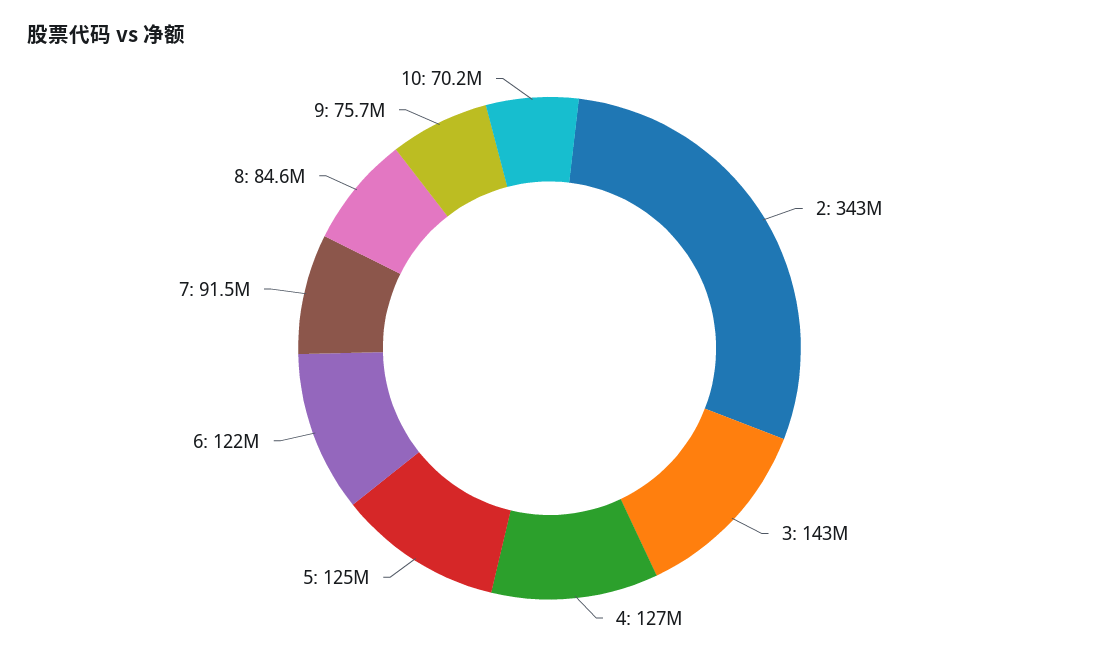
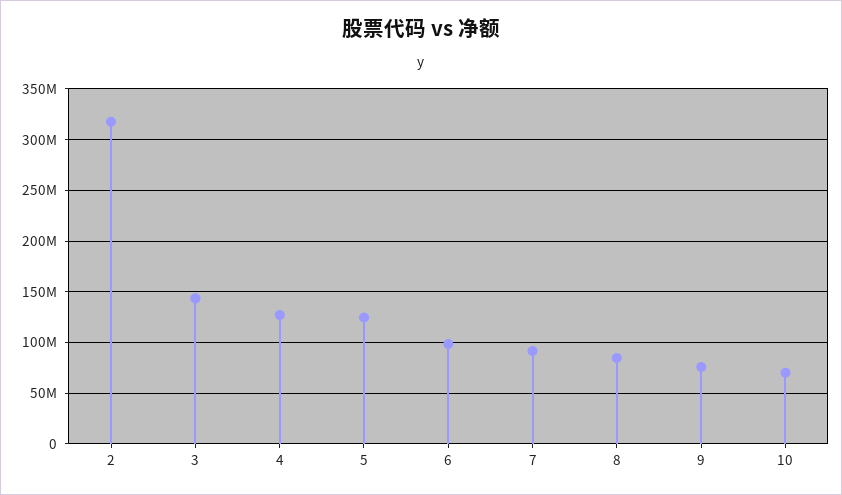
  {
-   "2": 343000000,
+   "2": 320000000,
    "3": 143000000,
    "4": 127000000,
    "5": 125000000,
-   "6": 122000000,
+   "6": 100000000,
    "7": 91500000,
    "8": 84600000,
    "9": 75700000,
    "10": 70200000
  }

